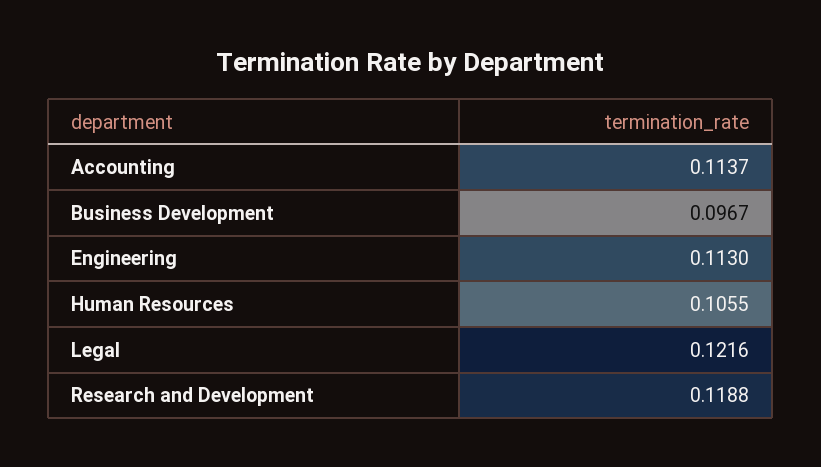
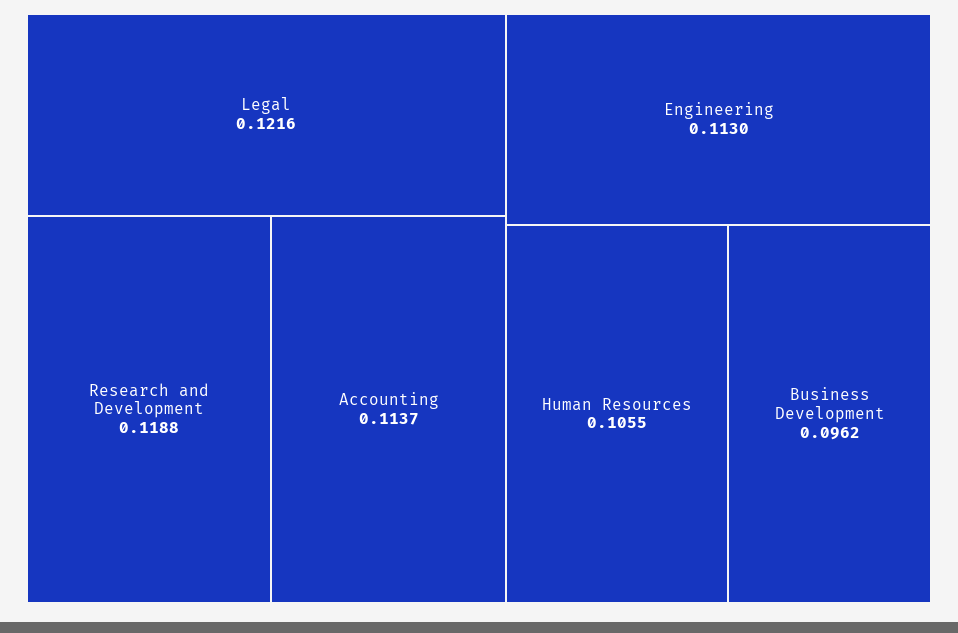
  {
    "Accounting": 0.1137,
-   "Business Development": 0.0967,
+   "Business Development": 0.0962,
    "Engineering": 0.113,
    "Human Resources": 0.1055,
    "Legal": 0.1216,
    "Research and Development": 0.1188
  }

